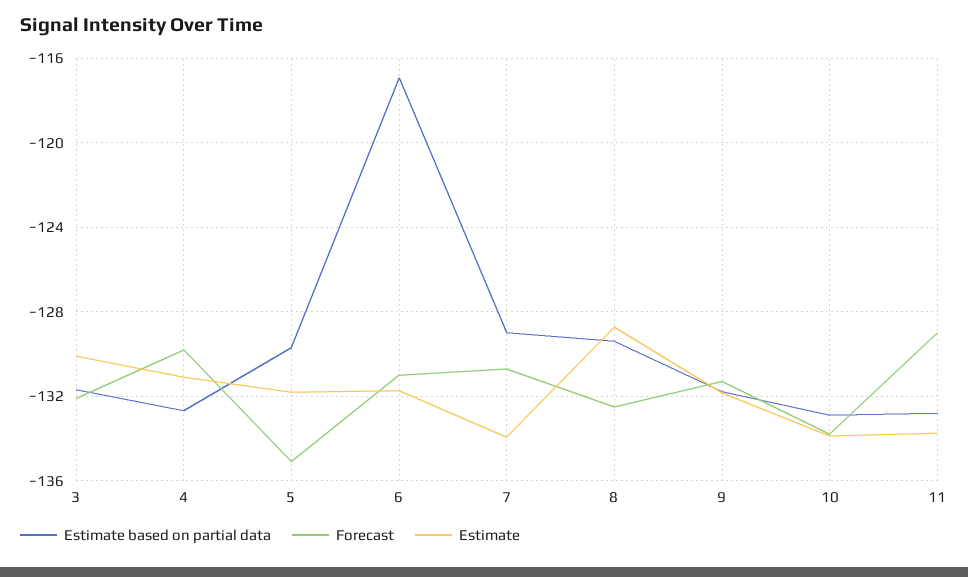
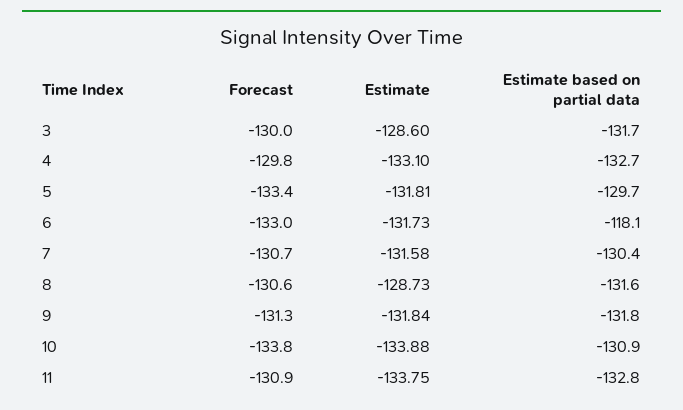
  {
    "Estimate based on partial data": {
      "3": -131.7,
      "4": -132.7,
      "5": -129.7,
-     "6": -117,
+     "6": -118.1,
-     "7": -129,
+     "7": -130.4,
-     "8": -129.5,
+     "8": -131.6,
      "9": -131.8,
-     "10": -133,
+     "10": -130.9,
      "11": -132.8
    },
    "Forecast": {
-     "3": -132,
+     "3": -130,
      "4": -129.8,
-     "5": -135,
+     "5": -133.4,
-     "6": -131,
+     "6": -133,
      "7": -130.7,
-     "8": -132.5,
+     "8": -130.6,
      "9": -131.3,
      "10": -133.8,
-     "11": -129
+     "11": -130.9
    },
    "Estimate": {
-     "3": -130,
+     "3": -128.6,
-     "4": -131,
+     "4": -133.1,
      "5": -131.81,
      "6": -131.73,
-     "7": -134,
+     "7": -131.58,
      "8": -128.73,
      "9": -131.84,
      "10": -133.88,
      "11": -133.75
    }
  }

